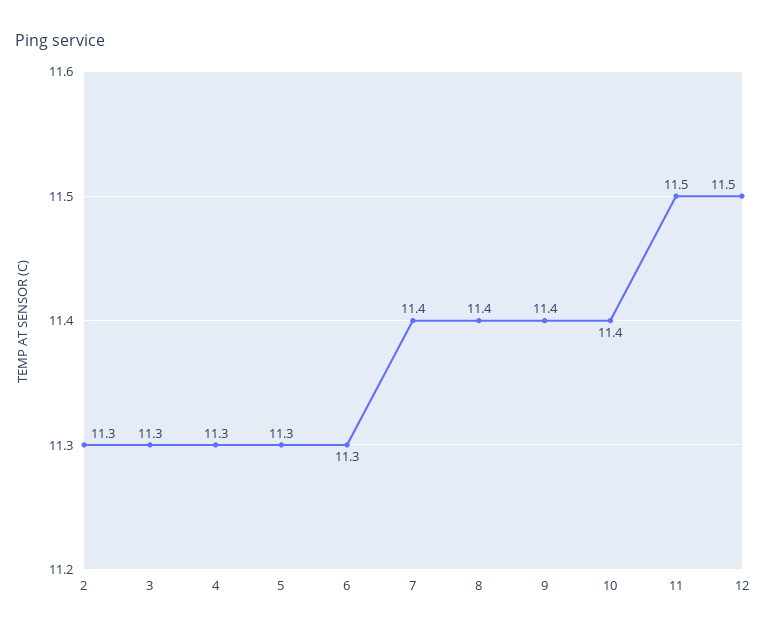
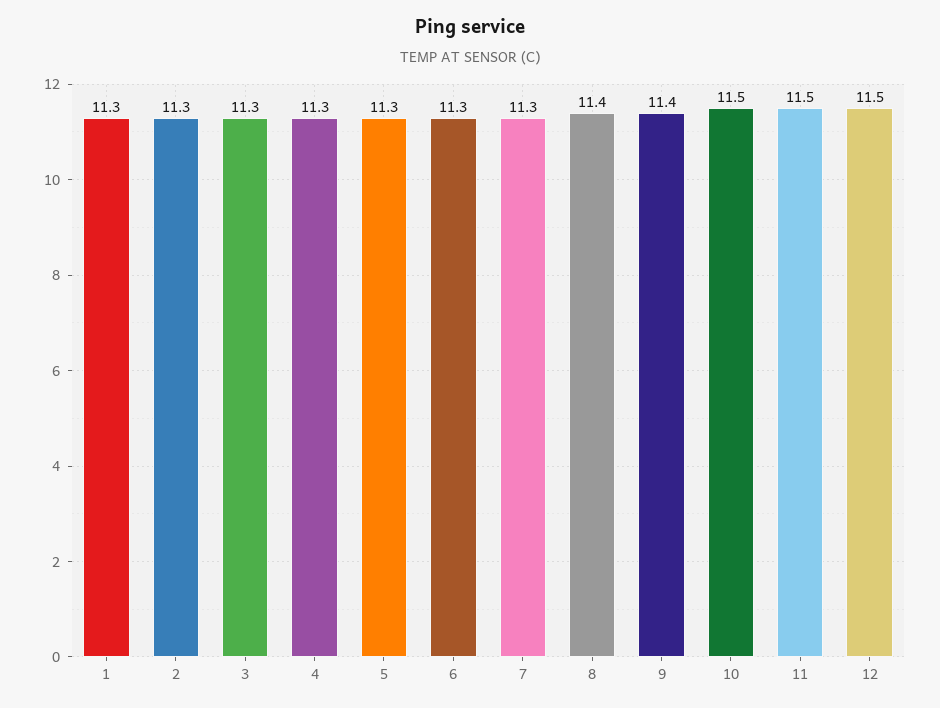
  {
    "2": 11.3,
    "3": 11.3,
    "4": 11.3,
    "5": 11.3,
    "6": 11.3,
-   "7": 11.4,
+   "7": 11.3,
    "8": 11.4,
    "9": 11.4,
-   "10": 11.4,
+   "10": 11.5,
    "11": 11.5,
-   "12": 11.5
+   "12": 11.5,
+   "1": 11.3
  }

